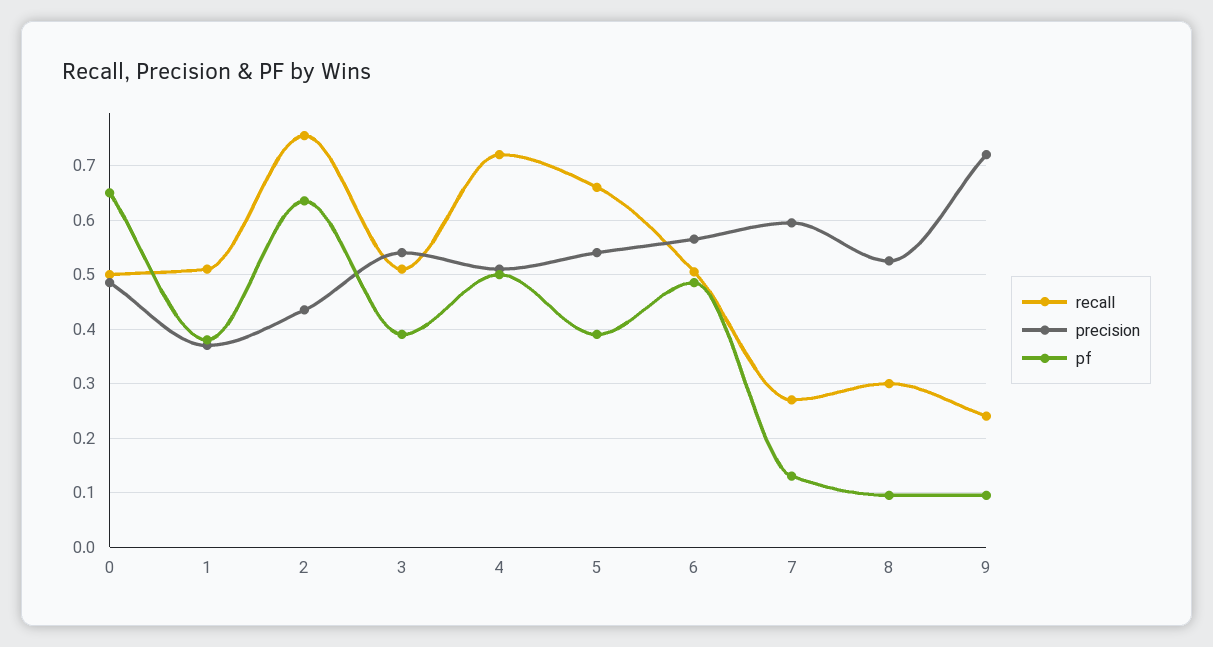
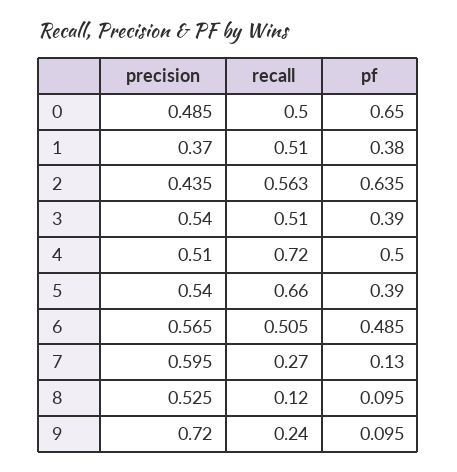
  {
    "recall": {
      "0": 0.5,
      "1": 0.51,
-     "2": 0.76,
+     "2": 0.563,
      "3": 0.51,
      "4": 0.72,
      "5": 0.66,
      "6": 0.505,
      "7": 0.27,
-     "8": 0.3,
+     "8": 0.12,
      "9": 0.24
    },
    "precision": {
      "0": 0.485,
      "1": 0.37,
      "2": 0.435,
      "3": 0.54,
      "4": 0.51,
      "5": 0.54,
      "6": 0.565,
      "7": 0.595,
      "8": 0.525,
      "9": 0.72
    },
    "pf": {
      "0": 0.65,
      "1": 0.38,
      "2": 0.635,
      "3": 0.39,
      "4": 0.5,
      "5": 0.39,
      "6": 0.485,
      "7": 0.13,
      "8": 0.095,
      "9": 0.095
    }
  }

